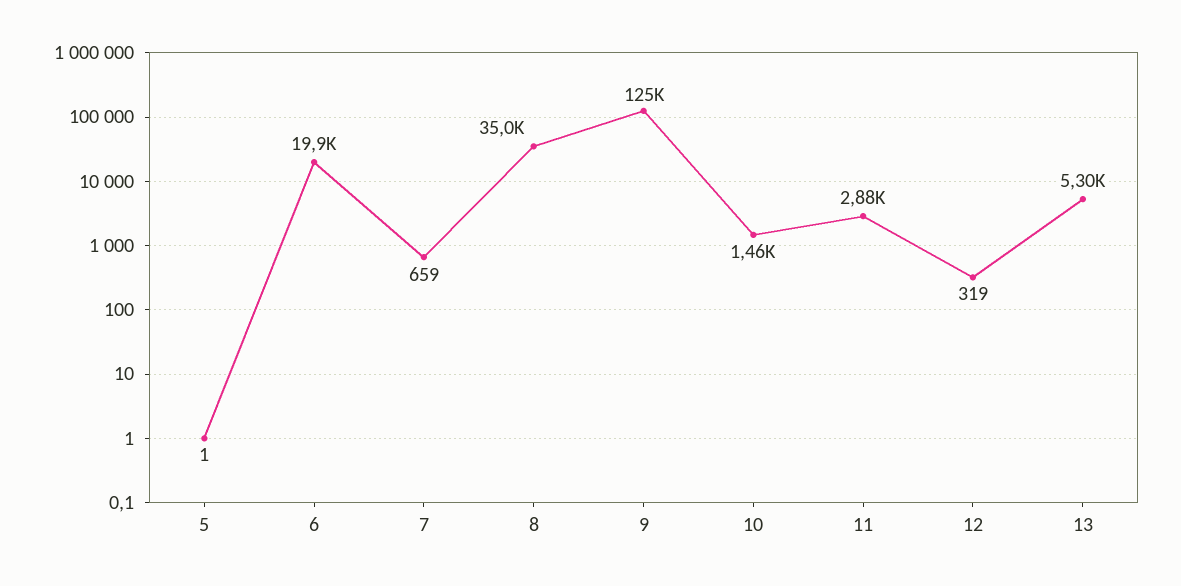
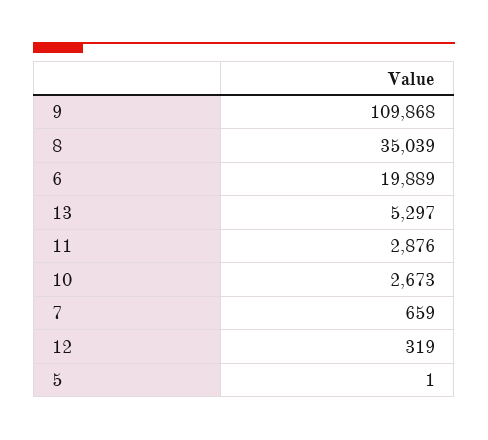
  {
    "5": 1,
    "6": 19889,
    "7": 659,
    "8": 35039,
-   "9": 125000,
+   "9": 109868,
-   "10": 1460,
+   "10": 2673,
    "11": 2876,
    "12": 319,
    "13": 5297
  }

